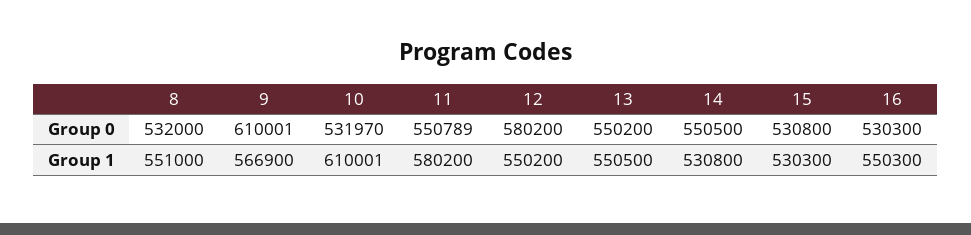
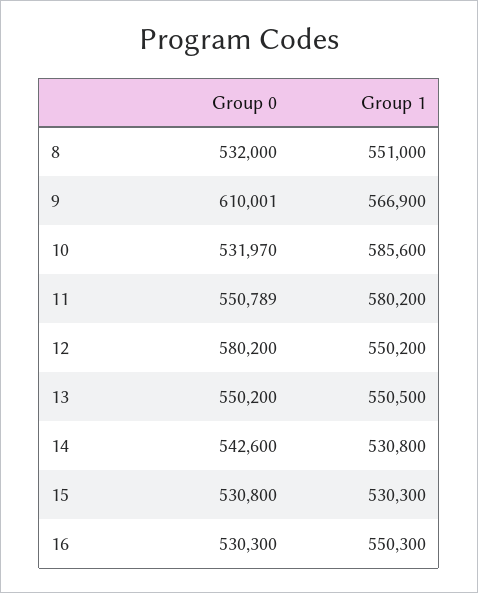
  {
    "8": {
      "Group 0": 532000,
      "Group 1": 551000
    },
    "9": {
      "Group 0": 610001,
      "Group 1": 566900
    },
    "10": {
      "Group 0": 531970,
-     "Group 1": 610001
+     "Group 1": 585600
    },
    "11": {
      "Group 0": 550789,
      "Group 1": 580200
    },
    "12": {
      "Group 0": 580200,
      "Group 1": 550200
    },
    "13": {
      "Group 0": 550200,
      "Group 1": 550500
    },
    "14": {
-     "Group 0": 550500,
+     "Group 0": 542600,
      "Group 1": 530800
    },
    "15": {
      "Group 0": 530800,
      "Group 1": 530300
    },
    "16": {
      "Group 0": 530300,
      "Group 1": 550300
    }
  }

